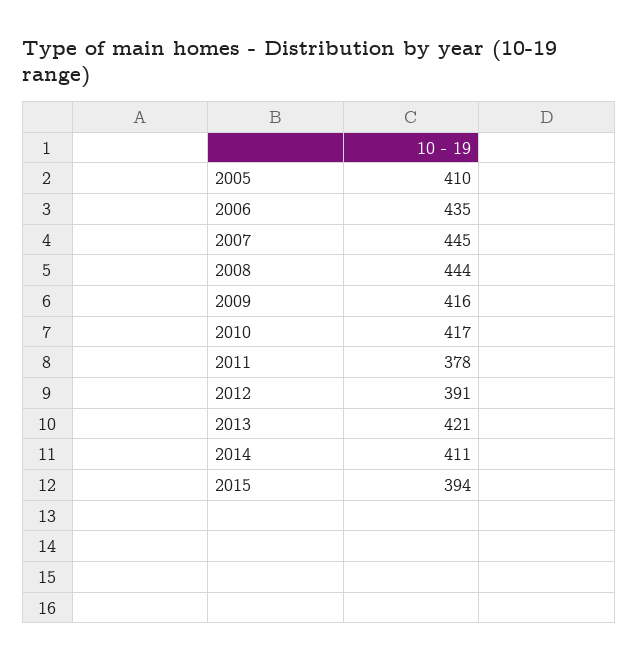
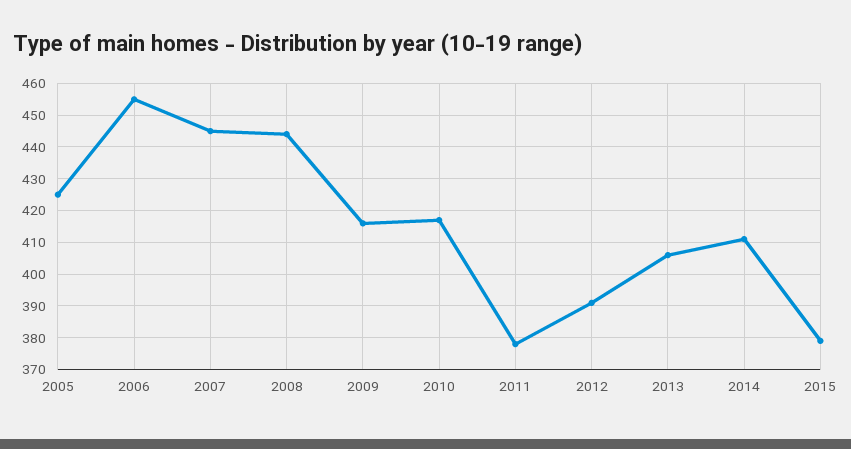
  {
-   "2005": 410,
+   "2005": 425,
-   "2006": 435,
+   "2006": 455,
    "2007": 445,
    "2008": 444,
    "2009": 416,
    "2010": 417,
    "2011": 378,
    "2012": 391,
-   "2013": 421,
+   "2013": 405,
    "2014": 411,
-   "2015": 394
+   "2015": 380
  }

